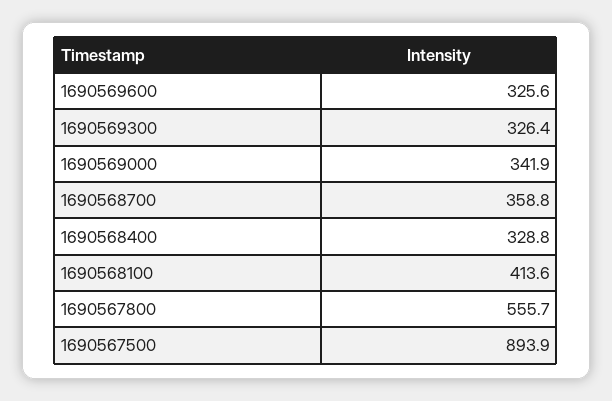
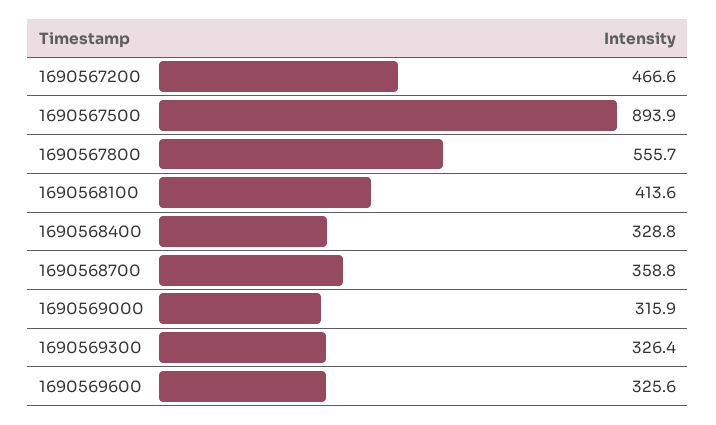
  {
    "1690569600": 325.6,
    "1690569300": 326.4,
-   "1690569000": 341.9,
+   "1690569000": 315.9,
    "1690568700": 358.8,
    "1690568400": 328.8,
    "1690568100": 413.6,
    "1690567800": 555.7,
-   "1690567500": 893.9
+   "1690567500": 893.9,
+   "1690567200": 466.6
  }

